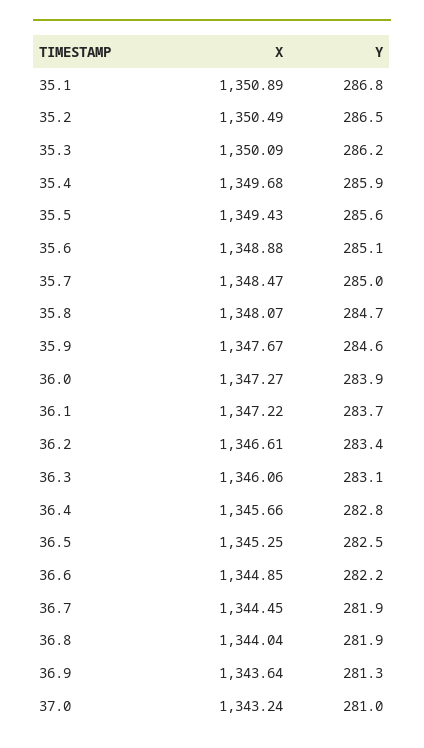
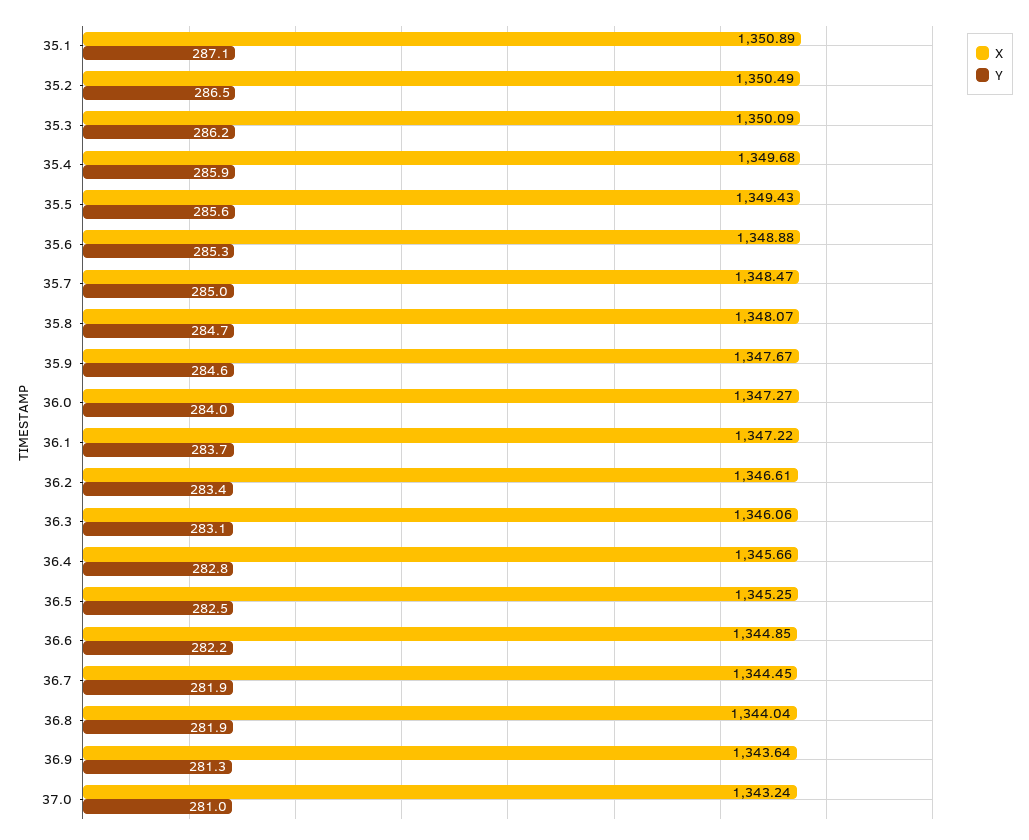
  {
    "X": {
      "35.1": 1350.89,
      "35.2": 1350.49,
      "35.3": 1350.09,
      "35.4": 1349.68,
      "35.5": 1349.43,
      "35.6": 1348.88,
      "35.7": 1348.47,
      "35.8": 1348.07,
      "35.9": 1347.67,
      "36.0": 1347.27,
      "36.1": 1347.22,
      "36.2": 1346.61,
      "36.3": 1346.06,
      "36.4": 1345.66,
      "36.5": 1345.25,
      "36.6": 1344.85,
      "36.7": 1344.45,
      "36.8": 1344.04,
      "36.9": 1343.64,
      "37.0": 1343.24
    },
    "Y": {
-     "35.1": 286.8,
+     "35.1": 287.1,
      "35.2": 286.5,
      "35.3": 286.2,
      "35.4": 285.9,
      "35.5": 285.6,
-     "35.6": 285.1,
+     "35.6": 285.3,
      "35.7": 285,
      "35.8": 284.7,
      "35.9": 284.6,
-     "36.0": 283.9,
+     "36.0": 284,
      "36.1": 283.7,
      "36.2": 283.4,
      "36.3": 283.1,
      "36.4": 282.8,
      "36.5": 282.5,
      "36.6": 282.2,
      "36.7": 281.9,
      "36.8": 281.9,
      "36.9": 281.3,
      "37.0": 281
    }
  }

